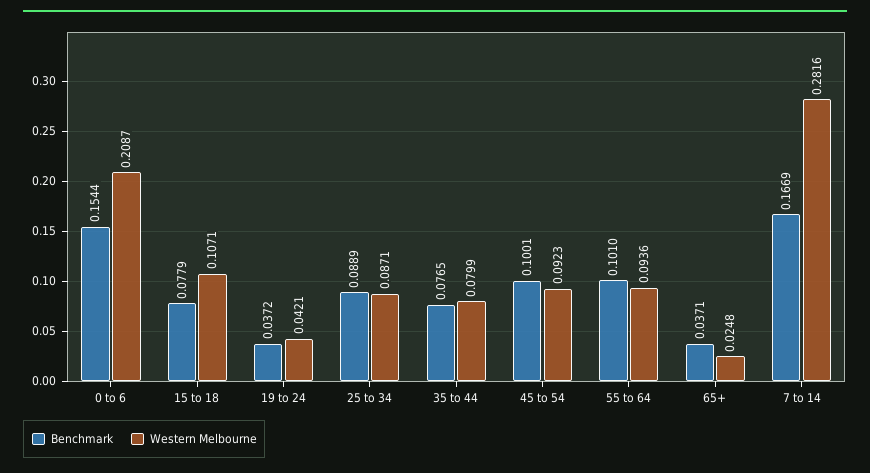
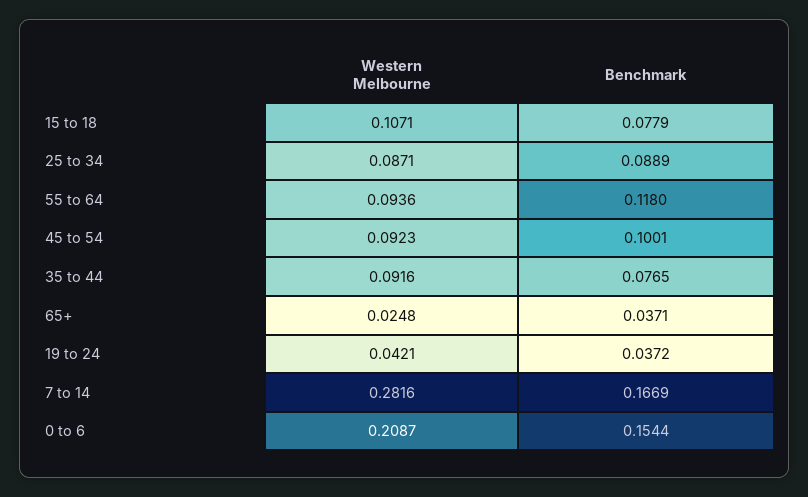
  {
    "Benchmark": {
      "0 to 6": 0.1544,
      "15 to 18": 0.0779,
      "19 to 24": 0.0372,
      "25 to 34": 0.0889,
      "35 to 44": 0.0765,
      "45 to 54": 0.1001,
-     "55 to 64": 0.101,
+     "55 to 64": 0.118,
      "65+": 0.0371,
      "7 to 14": 0.1669
    },
    "Western Melbourne": {
      "0 to 6": 0.2087,
      "15 to 18": 0.1071,
      "19 to 24": 0.0421,
      "25 to 34": 0.0871,
-     "35 to 44": 0.0799,
+     "35 to 44": 0.0916,
      "45 to 54": 0.0923,
      "55 to 64": 0.0936,
      "65+": 0.0248,
      "7 to 14": 0.2816
    }
  }

